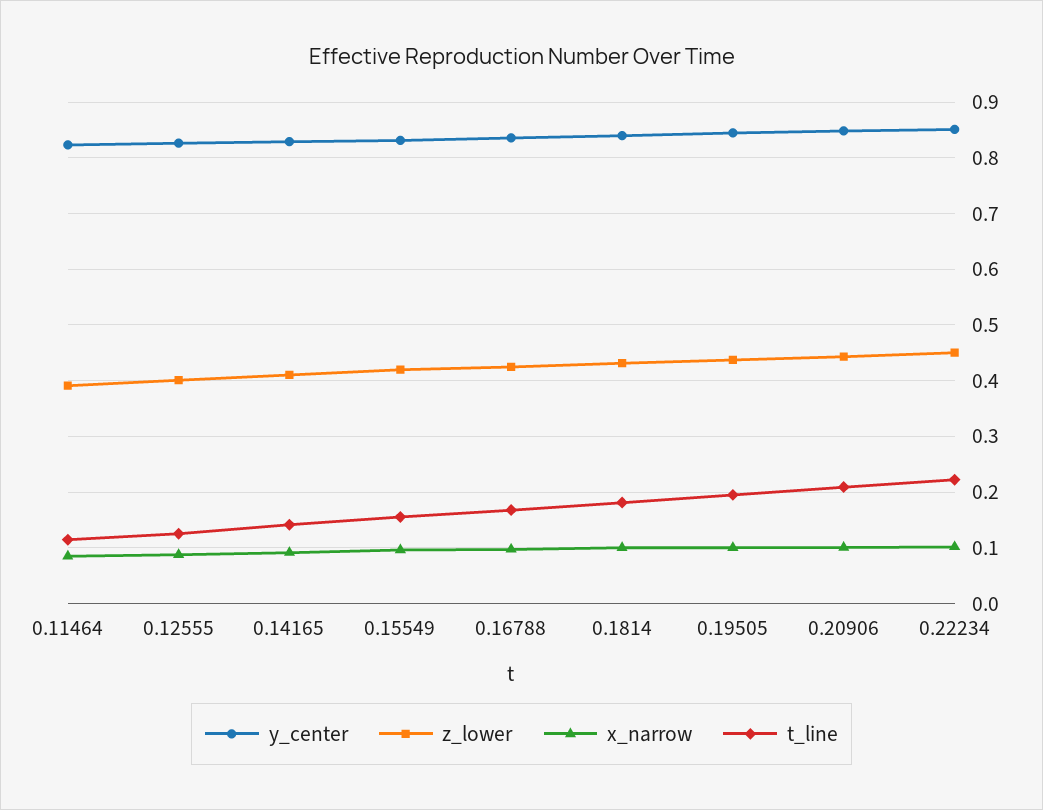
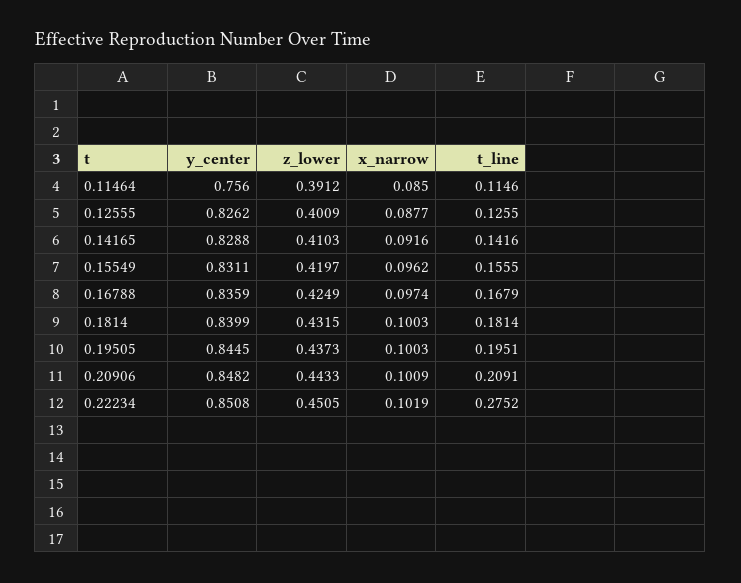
  {
    "y_center": {
-     "0.11464": 0.82,
+     "0.11464": 0.756,
      "0.12555": 0.8262,
      "0.14165": 0.8288,
      "0.15549": 0.8311,
      "0.16788": 0.8359,
      "0.1814": 0.8399,
      "0.19505": 0.8445,
      "0.20906": 0.8482,
      "0.22234": 0.8508
    },
    "z_lower": {
      "0.11464": 0.3912,
      "0.12555": 0.4009,
      "0.14165": 0.4103,
      "0.15549": 0.4197,
      "0.16788": 0.4249,
      "0.1814": 0.4315,
      "0.19505": 0.4373,
      "0.20906": 0.4433,
      "0.22234": 0.4505
    },
    "x_narrow": {
      "0.11464": 0.085,
      "0.12555": 0.0877,
      "0.14165": 0.0916,
      "0.15549": 0.0962,
      "0.16788": 0.0974,
      "0.1814": 0.1003,
      "0.19505": 0.1003,
      "0.20906": 0.1009,
      "0.22234": 0.1019
    },
    "t_line": {
      "0.11464": 0.1146,
      "0.12555": 0.1255,
      "0.14165": 0.1416,
      "0.15549": 0.1555,
      "0.16788": 0.1679,
      "0.1814": 0.1814,
      "0.19505": 0.1951,
      "0.20906": 0.2091,
-     "0.22234": 0.22
+     "0.22234": 0.2752
    }
  }

